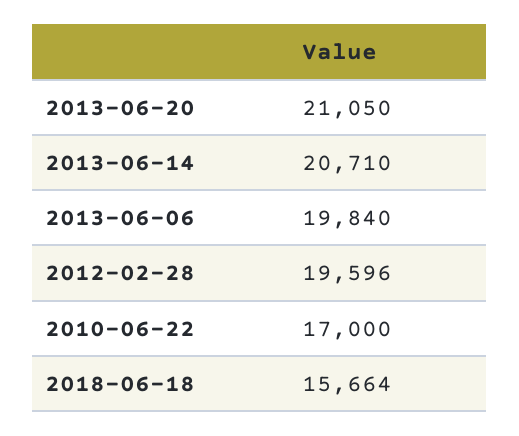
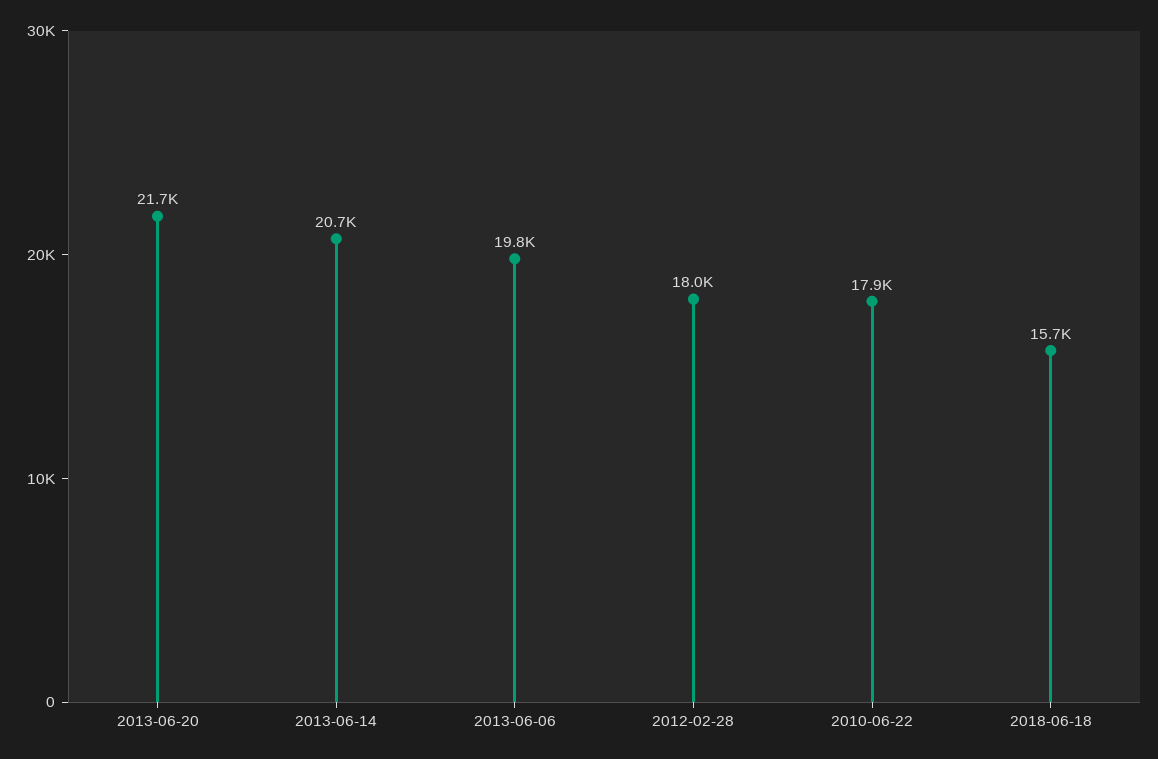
  {
-   "2013-06-20": 21050,
+   "2013-06-20": 21700,
    "2013-06-14": 20710,
    "2013-06-06": 19840,
-   "2012-02-28": 19596,
+   "2012-02-28": 18000,
-   "2010-06-22": 17000,
+   "2010-06-22": 17900,
    "2018-06-18": 15664
  }

